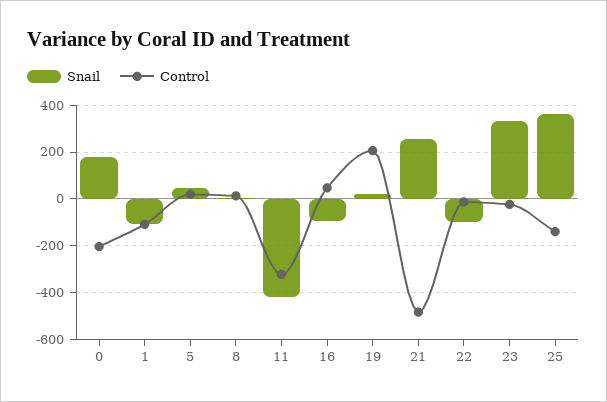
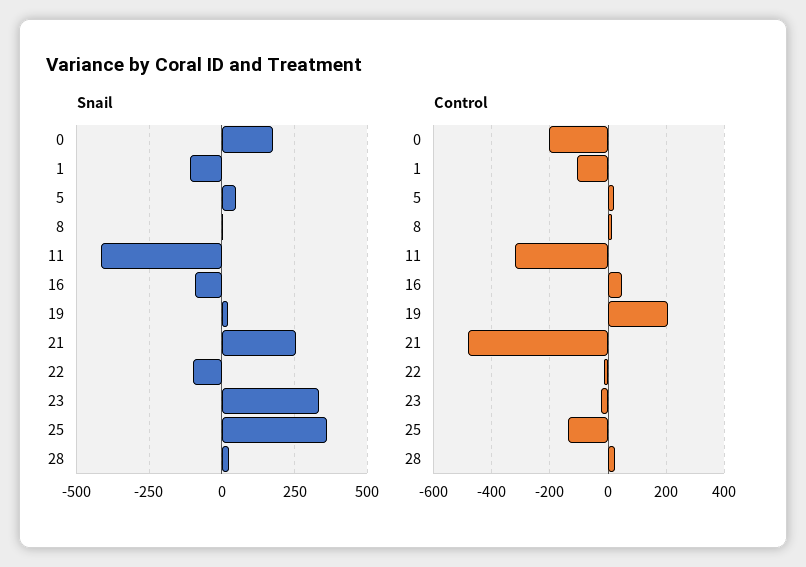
  {
    "Snail": {
      "0": 175,
      "1": -100,
      "5": 50,
      "8": 0,
      "11": -425,
      "16": -100,
      "19": 25,
      "21": 250,
      "22": -100,
      "23": 325,
-     "25": 350
+     "25": 350,
+     "28": 25
    },
    "Control": {
      "0": -200,
      "1": -100,
      "5": 25,
      "8": 25,
      "11": -325,
      "16": 50,
      "19": 200,
      "21": -475,
      "22": -25,
      "23": -25,
-     "25": -150
+     "25": -150,
+     "28": 25
    }
  }

